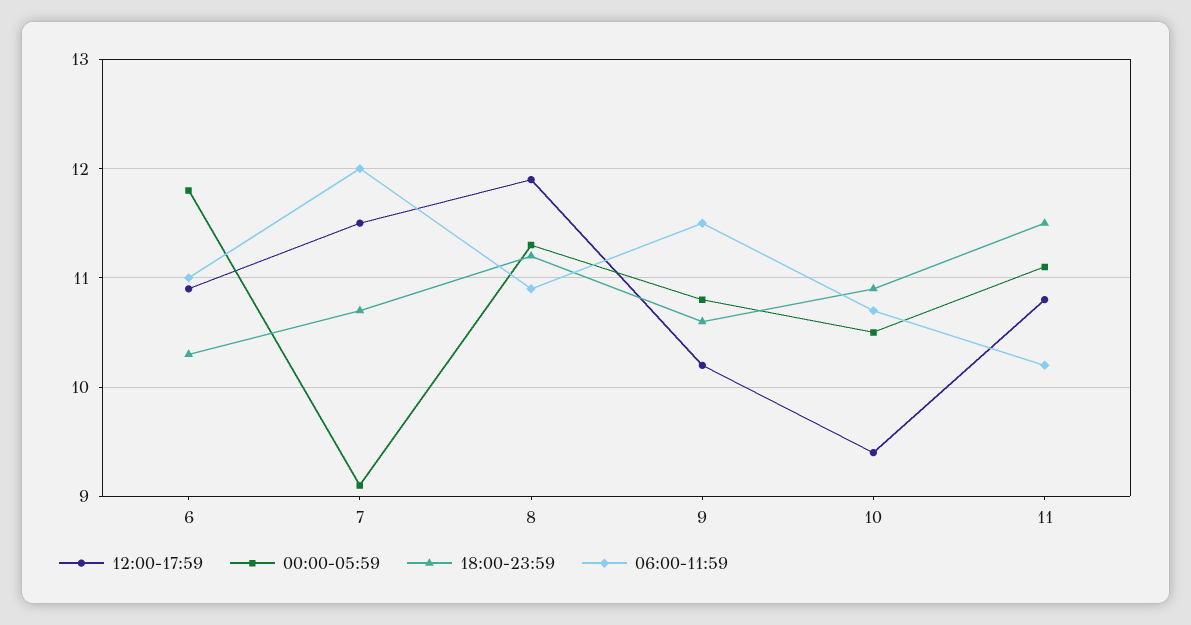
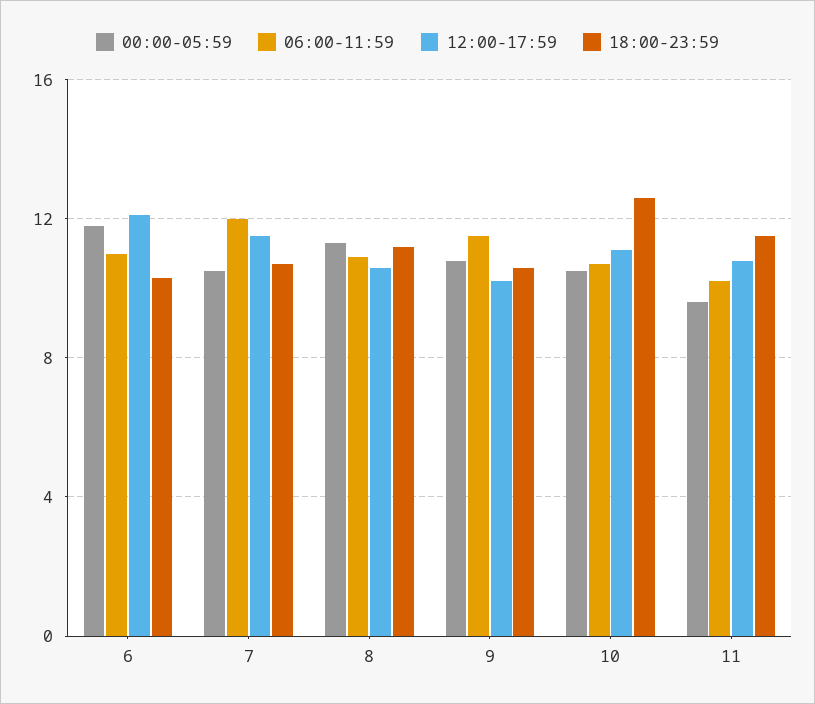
  {
    "12:00-17:59": {
-     "6": 10.9,
+     "6": 12,
      "7": 11.5,
-     "8": 11.9,
+     "8": 10.5,
      "9": 10.2,
-     "10": 9.4,
+     "10": 11,
      "11": 10.8
    },
    "00:00-05:59": {
      "6": 11.8,
-     "7": 9.1,
+     "7": 10.5,
      "8": 11.3,
      "9": 10.8,
      "10": 10.5,
-     "11": 11.1
+     "11": 9.5
    },
    "18:00-23:59": {
      "6": 10.3,
      "7": 10.7,
      "8": 11.2,
      "9": 10.6,
-     "10": 10.9,
+     "10": 12.5,
      "11": 11.5
    },
    "06:00-11:59": {
      "6": 11,
      "7": 12,
      "8": 10.9,
      "9": 11.5,
      "10": 10.7,
      "11": 10.2
    }
  }

